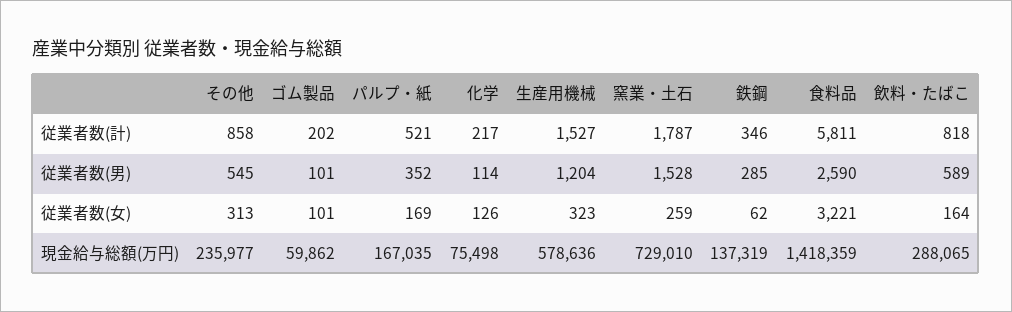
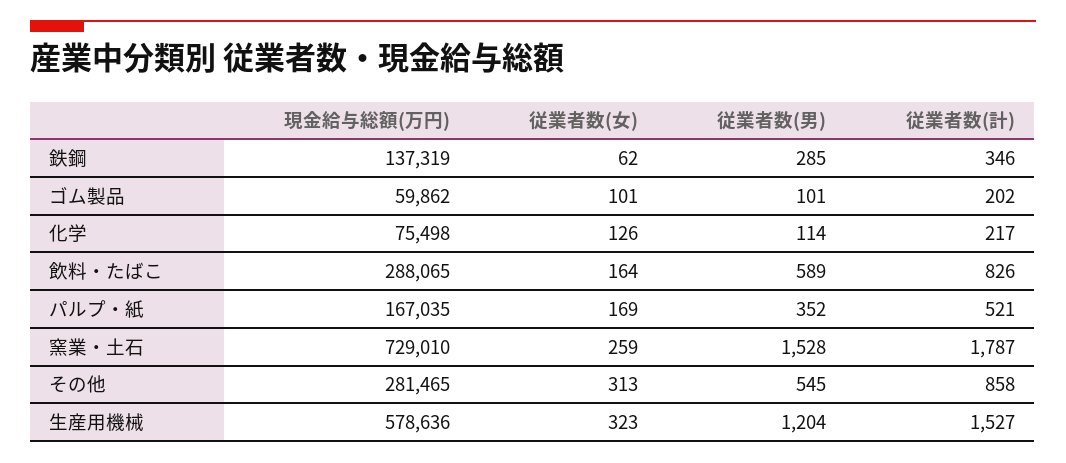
  {
    "その他": {
      "従業者数(計)": 858,
      "従業者数(男)": 545,
      "従業者数(女)": 313,
-     "現金給与総額(万円)": 235977
+     "現金給与総額(万円)": 281465
    },
    "ゴム製品": {
      "従業者数(計)": 202,
      "従業者数(男)": 101,
      "従業者数(女)": 101,
      "現金給与総額(万円)": 59862
    },
    "パルプ・紙": {
      "従業者数(計)": 521,
      "従業者数(男)": 352,
      "従業者数(女)": 169,
      "現金給与総額(万円)": 167035
    },
    "化学": {
      "従業者数(計)": 217,
      "従業者数(男)": 114,
      "従業者数(女)": 126,
      "現金給与総額(万円)": 75498
    },
    "生産用機械": {
      "従業者数(計)": 1527,
      "従業者数(男)": 1204,
      "従業者数(女)": 323,
      "現金給与総額(万円)": 578636
    },
    "窯業・土石": {
      "従業者数(計)": 1787,
      "従業者数(男)": 1528,
      "従業者数(女)": 259,
      "現金給与総額(万円)": 729010
    },
    "鉄鋼": {
      "従業者数(計)": 346,
      "従業者数(男)": 285,
      "従業者数(女)": 62,
      "現金給与総額(万円)": 137319
    },
-   "食料品": {
-     "従業者数(計)": 5811,
-     "従業者数(男)": 2590,
-     "従業者数(女)": 3221,
-     "現金給与総額(万円)": 1418359
-   },
    "飲料・たばこ": {
-     "従業者数(計)": 818,
+     "従業者数(計)": 826,
      "従業者数(男)": 589,
      "従業者数(女)": 164,
      "現金給与総額(万円)": 288065
    }
  }

